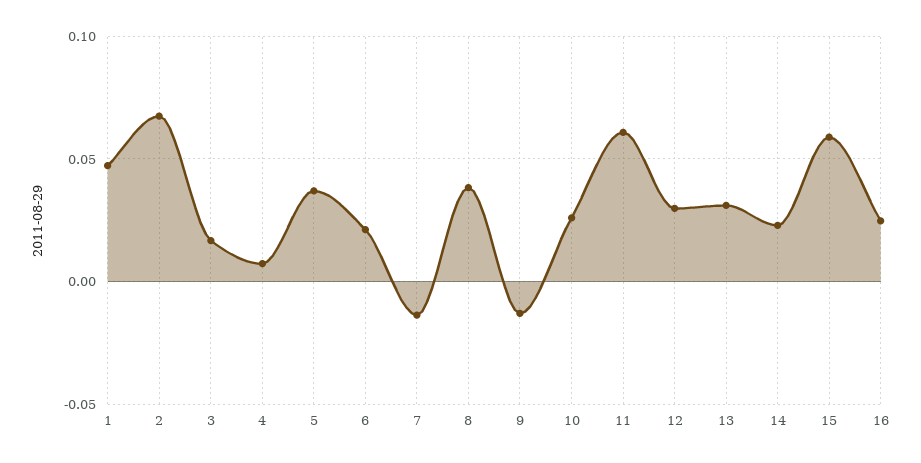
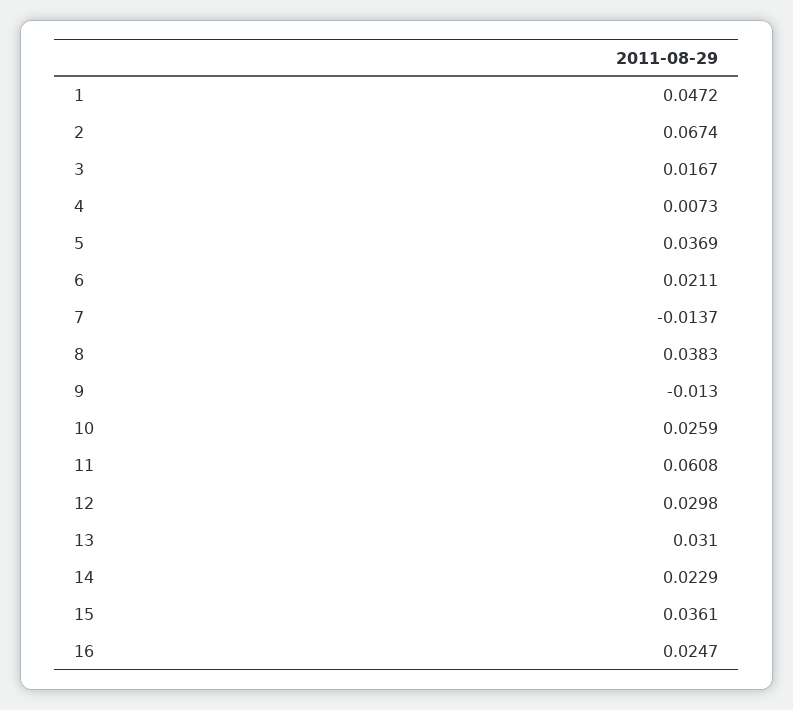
  {
    "1": 0.0472,
    "2": 0.0674,
    "3": 0.0167,
    "4": 0.0073,
    "5": 0.0369,
    "6": 0.0211,
    "7": -0.0137,
    "8": 0.0383,
    "9": -0.013,
    "10": 0.0259,
    "11": 0.0608,
    "12": 0.0298,
    "13": 0.031,
    "14": 0.0229,
-   "15": 0.06,
+   "15": 0.0361,
    "16": 0.0247
  }

